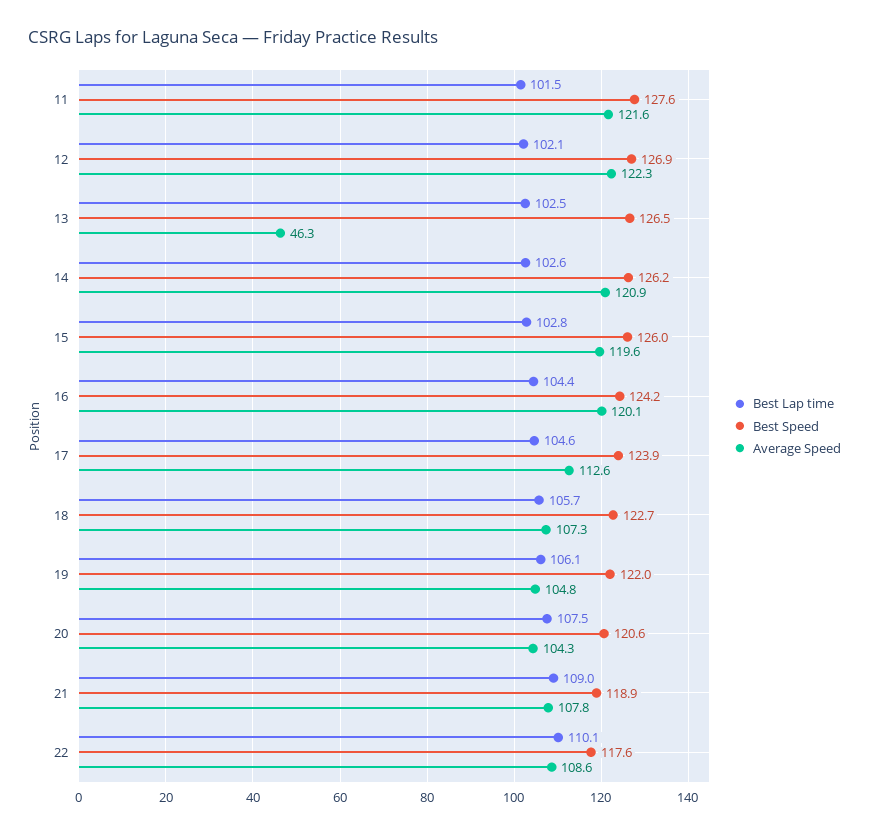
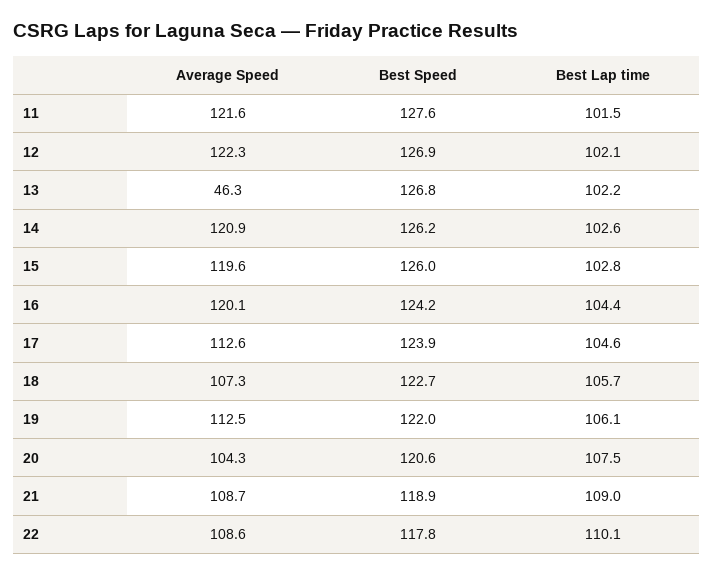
  {
    "Best Lap time": {
      "11": 101.5,
      "12": 102.1,
-     "13": 102.5,
+     "13": 102.2,
      "14": 102.6,
      "15": 102.8,
      "16": 104.4,
      "17": 104.6,
      "18": 105.7,
      "19": 106.1,
      "20": 107.5,
      "21": 109,
      "22": 110.1
    },
    "Best Speed": {
      "11": 127.6,
      "12": 126.9,
-     "13": 126.5,
+     "13": 126.8,
      "14": 126.2,
      "15": 126,
      "16": 124.2,
      "17": 123.9,
      "18": 122.7,
      "19": 122,
      "20": 120.6,
      "21": 118.9,
-     "22": 117.6
+     "22": 117.8
    },
    "Average Speed": {
      "11": 121.6,
      "12": 122.3,
      "13": 46.3,
      "14": 120.9,
      "15": 119.6,
      "16": 120.1,
      "17": 112.6,
      "18": 107.3,
-     "19": 104.8,
+     "19": 112.5,
      "20": 104.3,
-     "21": 107.8,
+     "21": 108.7,
      "22": 108.6
    }
  }

